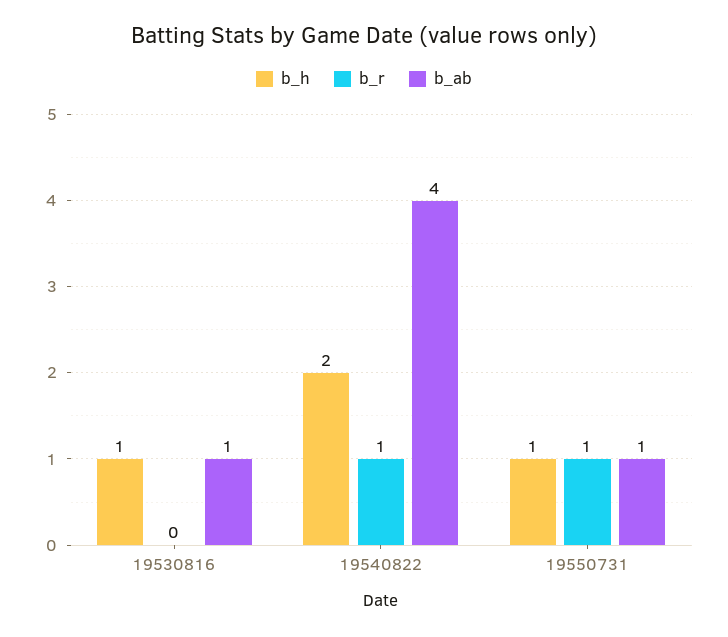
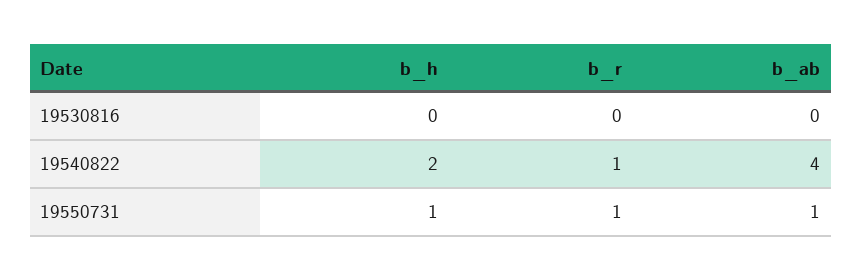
  {
    "b_h": {
-     "19530816": 1,
+     "19530816": 0,
      "19540822": 2,
      "19550731": 1
    },
    "b_r": {
      "19530816": 0,
      "19540822": 1,
      "19550731": 1
    },
    "b_ab": {
-     "19530816": 1,
+     "19530816": 0,
      "19540822": 4,
      "19550731": 1
    }
  }

